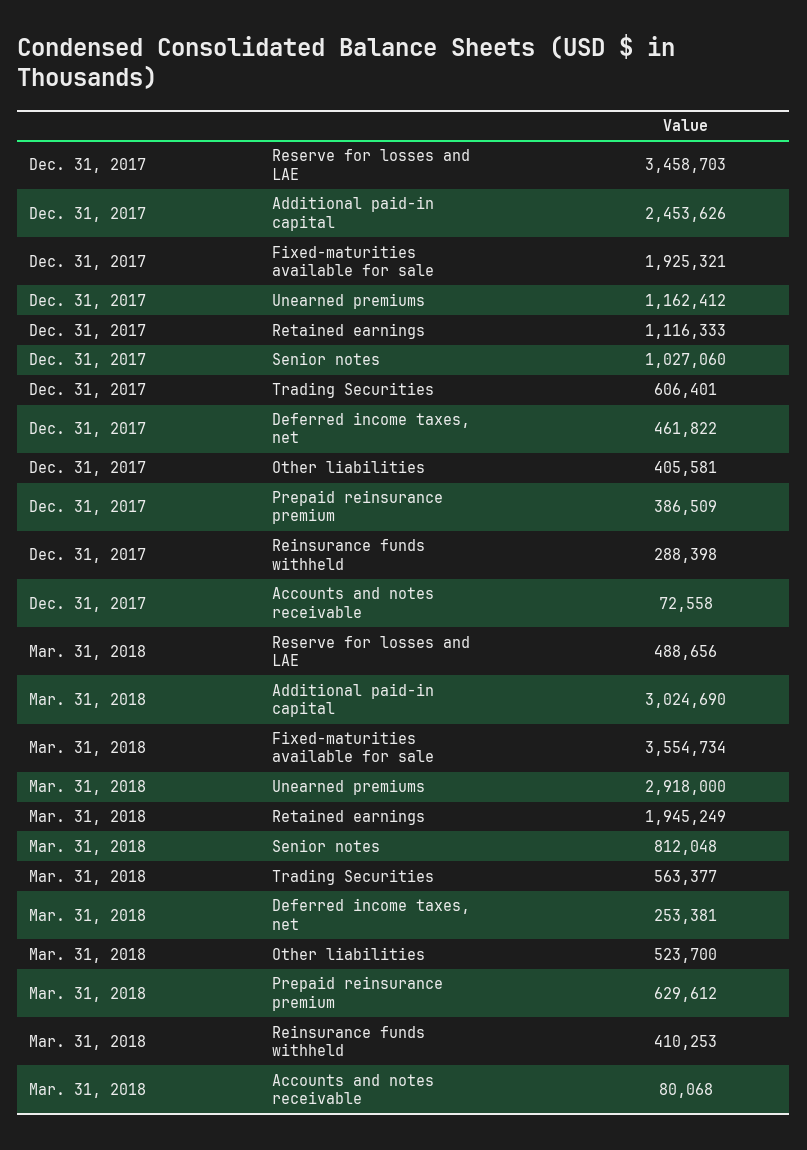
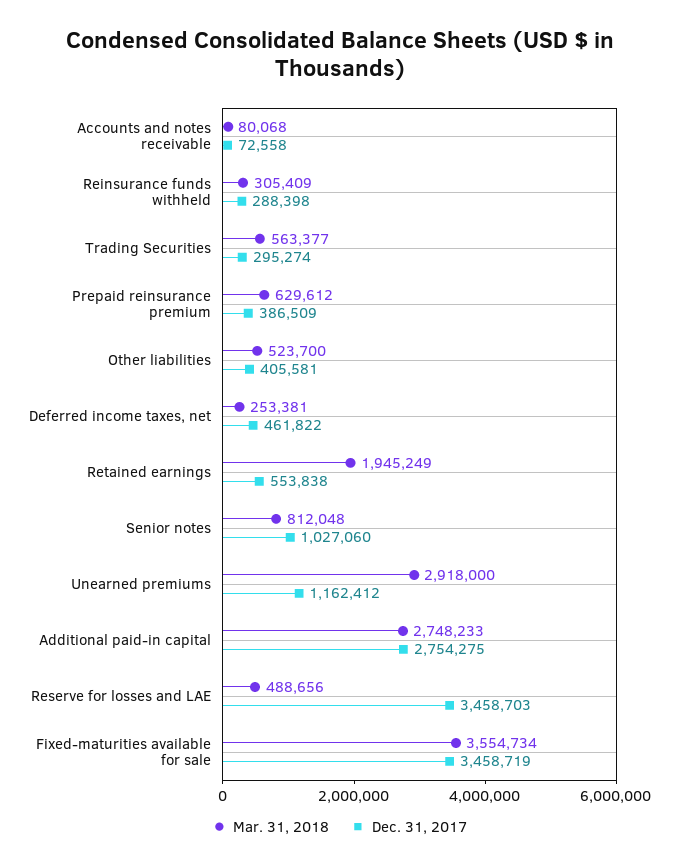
  {
    "Dec. 31, 2017": {
      "Reserve for losses and LAE": 3458703,
-     "Additional paid-in capital": 2453626,
+     "Additional paid-in capital": 2754275,
-     "Fixed-maturities available for sale": 1925321,
+     "Fixed-maturities available for sale": 3458719,
      "Unearned premiums": 1162412,
-     "Retained earnings": 1116333,
+     "Retained earnings": 553838,
      "Senior notes": 1027060,
-     "Trading Securities": 606401,
+     "Trading Securities": 295274,
      "Deferred income taxes, net": 461822,
      "Other liabilities": 405581,
      "Prepaid reinsurance premium": 386509,
      "Reinsurance funds withheld": 288398,
      "Accounts and notes receivable": 72558
    },
    "Mar. 31, 2018": {
      "Reserve for losses and LAE": 488656,
-     "Additional paid-in capital": 3024690,
+     "Additional paid-in capital": 2748233,
      "Fixed-maturities available for sale": 3554734,
      "Unearned premiums": 2918000,
      "Retained earnings": 1945249,
      "Senior notes": 812048,
      "Trading Securities": 563377,
      "Deferred income taxes, net": 253381,
      "Other liabilities": 523700,
      "Prepaid reinsurance premium": 629612,
-     "Reinsurance funds withheld": 410253,
+     "Reinsurance funds withheld": 305409,
      "Accounts and notes receivable": 80068
    }
  }

